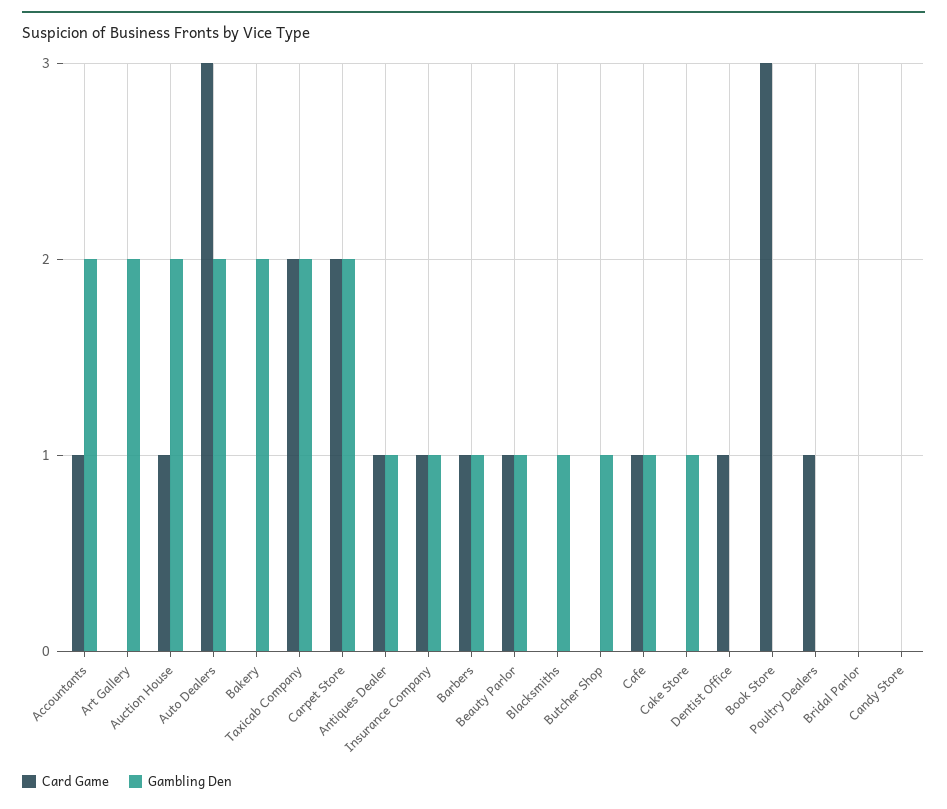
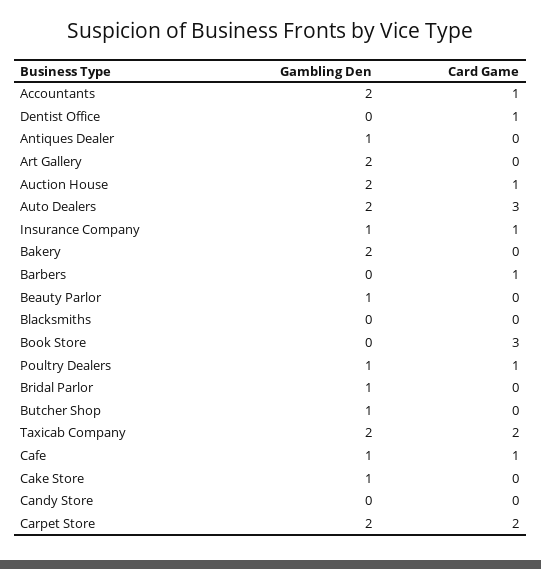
  {
    "Card Game": {
      "Accountants": 1,
      "Art Gallery": 0,
      "Auction House": 1,
      "Auto Dealers": 3,
      "Bakery": 0,
      "Taxicab Company": 2,
      "Carpet Store": 2,
-     "Antiques Dealer": 1,
+     "Antiques Dealer": 0,
      "Insurance Company": 1,
      "Barbers": 1,
-     "Beauty Parlor": 1,
+     "Beauty Parlor": 0,
      "Blacksmiths": 0,
      "Butcher Shop": 0,
      "Cafe": 1,
      "Cake Store": 0,
      "Dentist Office": 1,
      "Book Store": 3,
      "Poultry Dealers": 1,
      "Bridal Parlor": 0,
      "Candy Store": 0
    },
    "Gambling Den": {
      "Accountants": 2,
      "Art Gallery": 2,
      "Auction House": 2,
      "Auto Dealers": 2,
      "Bakery": 2,
      "Taxicab Company": 2,
      "Carpet Store": 2,
      "Antiques Dealer": 1,
      "Insurance Company": 1,
-     "Barbers": 1,
+     "Barbers": 0,
      "Beauty Parlor": 1,
-     "Blacksmiths": 1,
+     "Blacksmiths": 0,
      "Butcher Shop": 1,
      "Cafe": 1,
      "Cake Store": 1,
      "Dentist Office": 0,
      "Book Store": 0,
-     "Poultry Dealers": 0,
+     "Poultry Dealers": 1,
-     "Bridal Parlor": 0,
+     "Bridal Parlor": 1,
      "Candy Store": 0
    }
  }

